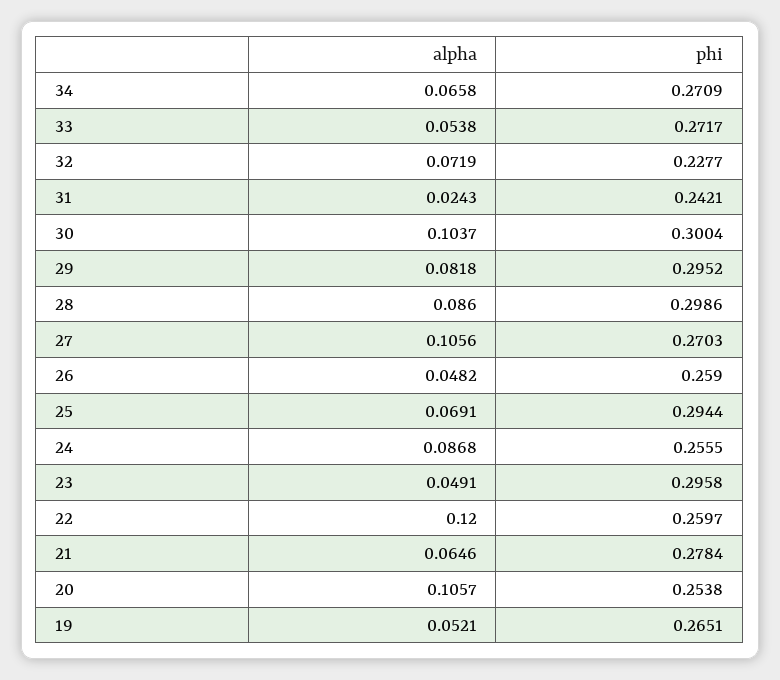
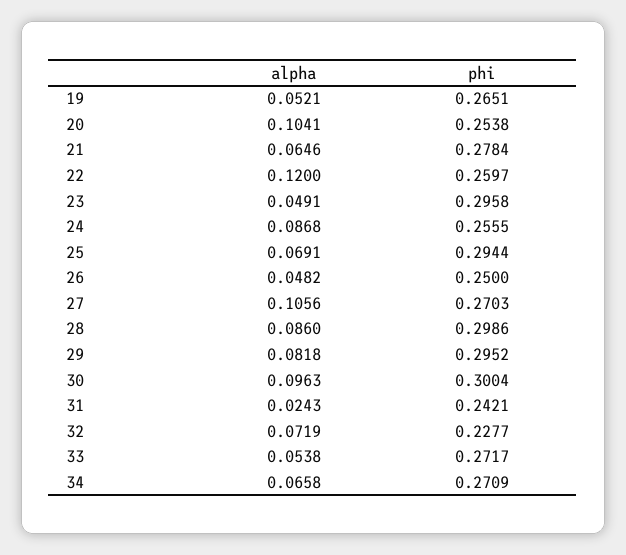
  {
    "alpha": {
      "34": 0.0658,
      "33": 0.0538,
      "32": 0.0719,
      "31": 0.0243,
-     "30": 0.1037,
+     "30": 0.0963,
      "29": 0.0818,
      "28": 0.086,
      "27": 0.1056,
      "26": 0.0482,
      "25": 0.0691,
      "24": 0.0868,
      "23": 0.0491,
      "22": 0.12,
      "21": 0.0646,
-     "20": 0.1057,
+     "20": 0.1041,
      "19": 0.0521
    },
    "phi": {
      "34": 0.2709,
      "33": 0.2717,
      "32": 0.2277,
      "31": 0.2421,
      "30": 0.3004,
      "29": 0.2952,
      "28": 0.2986,
      "27": 0.2703,
-     "26": 0.259,
+     "26": 0.25,
      "25": 0.2944,
      "24": 0.2555,
      "23": 0.2958,
      "22": 0.2597,
      "21": 0.2784,
      "20": 0.2538,
      "19": 0.2651
    }
  }

